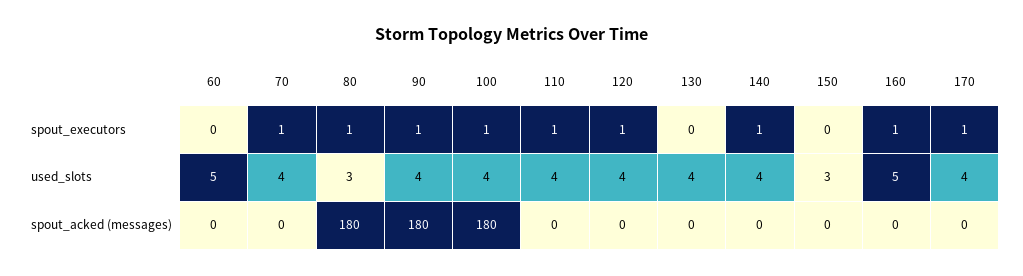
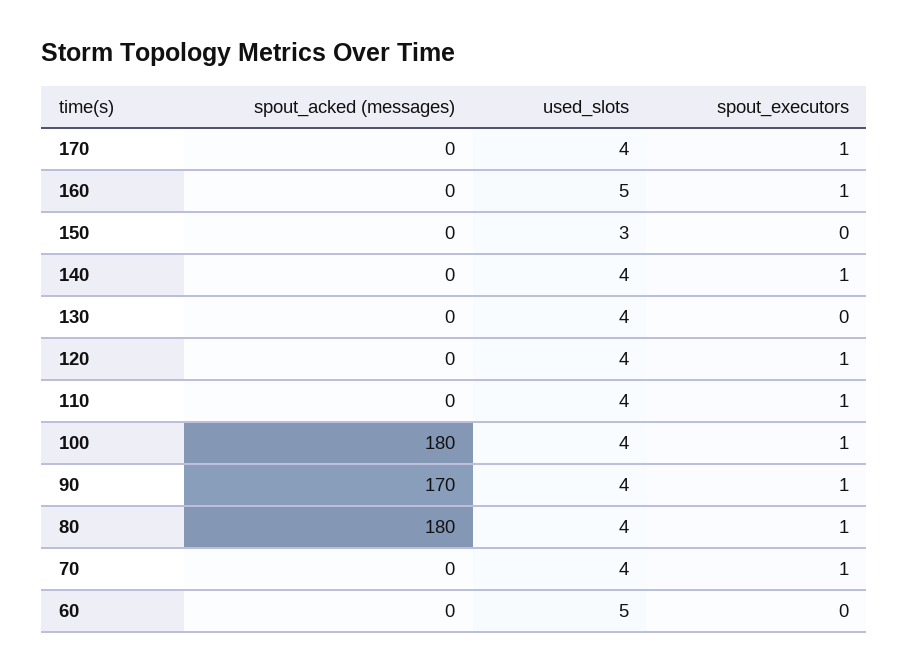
  {
    "60": {
      "spout_executors": 0,
      "used_slots": 5,
      "spout_acked (messages)": 0
    },
    "70": {
      "spout_executors": 1,
      "used_slots": 4,
      "spout_acked (messages)": 0
    },
    "80": {
      "spout_executors": 1,
-     "used_slots": 3,
+     "used_slots": 4,
      "spout_acked (messages)": 180
    },
    "90": {
      "spout_executors": 1,
      "used_slots": 4,
-     "spout_acked (messages)": 180
+     "spout_acked (messages)": 170
    },
    "100": {
      "spout_executors": 1,
      "used_slots": 4,
      "spout_acked (messages)": 180
    },
    "110": {
      "spout_executors": 1,
      "used_slots": 4,
      "spout_acked (messages)": 0
    },
    "120": {
      "spout_executors": 1,
      "used_slots": 4,
      "spout_acked (messages)": 0
    },
    "130": {
      "spout_executors": 0,
      "used_slots": 4,
      "spout_acked (messages)": 0
    },
    "140": {
      "spout_executors": 1,
      "used_slots": 4,
      "spout_acked (messages)": 0
    },
    "150": {
      "spout_executors": 0,
      "used_slots": 3,
      "spout_acked (messages)": 0
    },
    "160": {
      "spout_executors": 1,
      "used_slots": 5,
      "spout_acked (messages)": 0
    },
    "170": {
      "spout_executors": 1,
      "used_slots": 4,
      "spout_acked (messages)": 0
    }
  }

